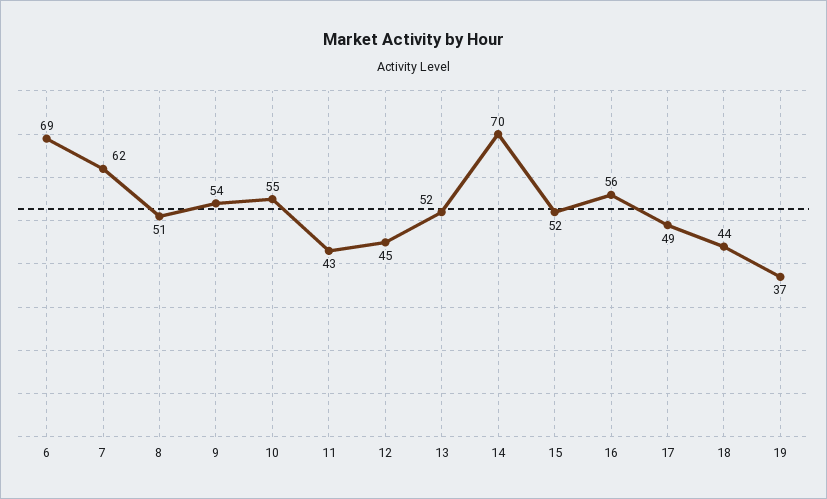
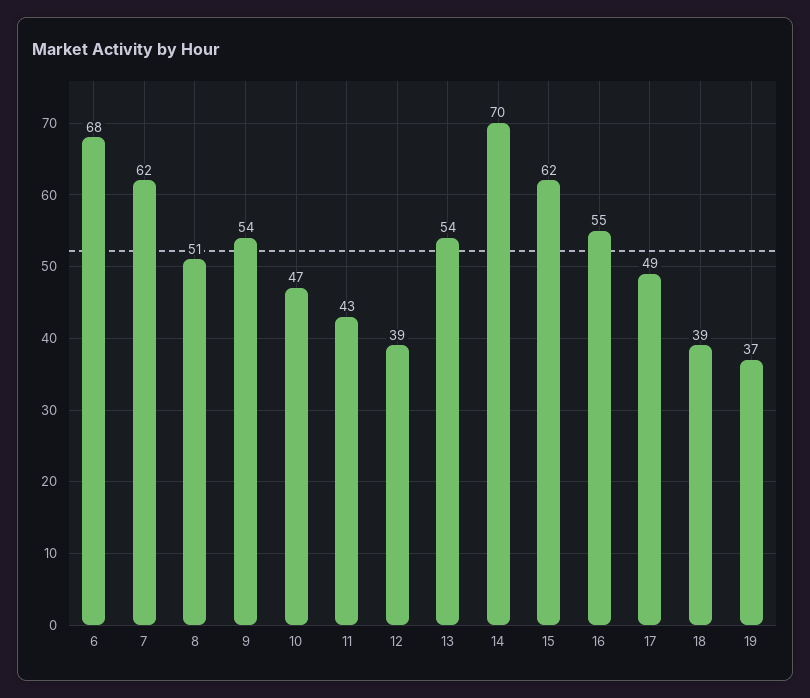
  {
-   "6": 69,
+   "6": 68,
    "7": 62,
    "8": 51,
    "9": 54,
-   "10": 55,
+   "10": 47,
    "11": 43,
-   "12": 45,
+   "12": 39,
-   "13": 52,
+   "13": 54,
    "14": 70,
-   "15": 52,
+   "15": 62,
-   "16": 56,
+   "16": 55,
    "17": 49,
-   "18": 44,
+   "18": 39,
    "19": 37
  }

